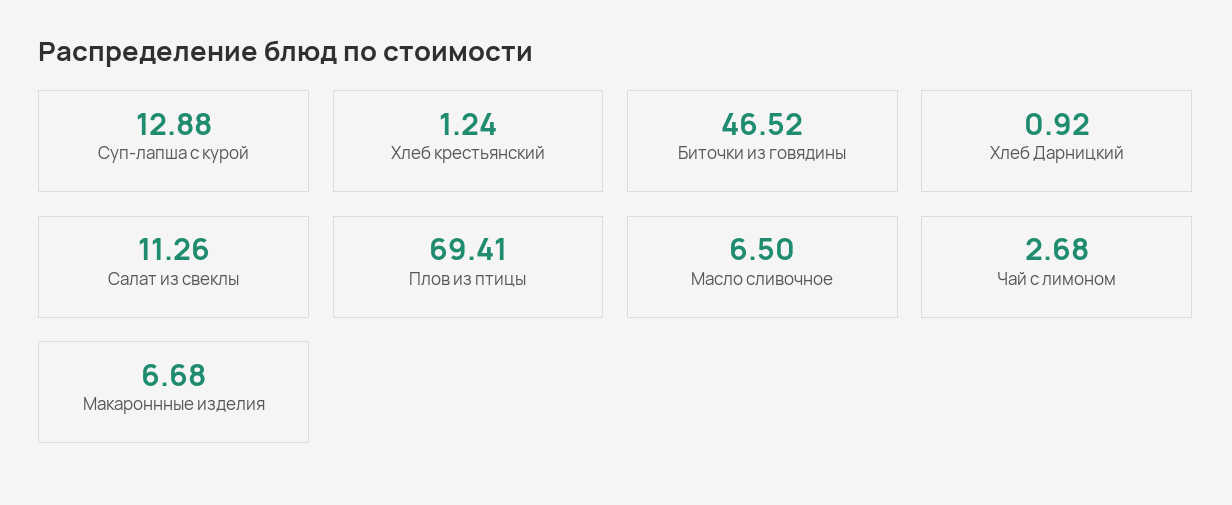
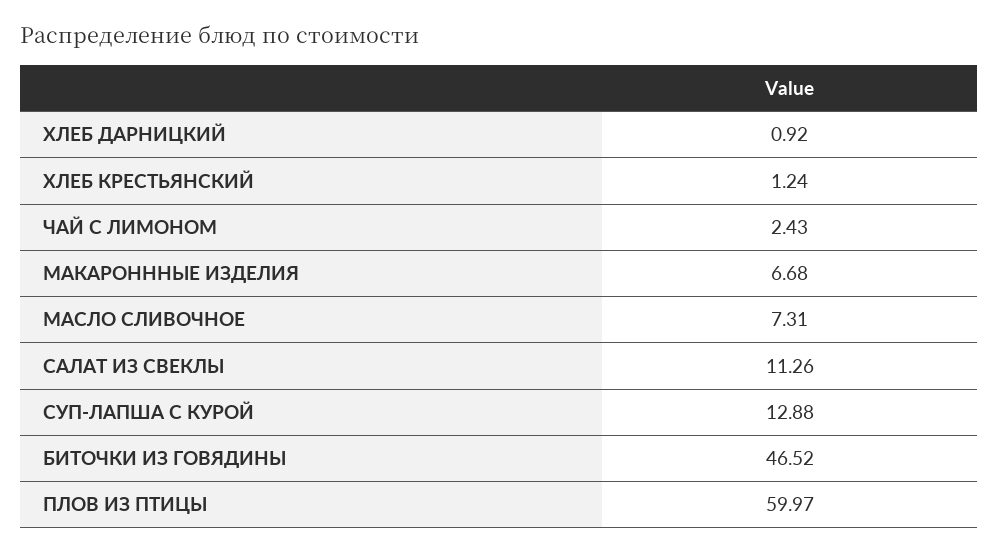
  {
    "Суп-лапша с курой": 12.88,
    "Хлеб крестьянский": 1.24,
    "Биточки из говядины": 46.52,
    "Хлеб Дарницкий": 0.92,
    "Салат из свеклы": 11.26,
-   "Плов из птицы": 69.41,
+   "Плов из птицы": 59.97,
-   "Масло сливочное": 6.5,
+   "Масло сливочное": 7.31,
-   "Чай с лимоном": 2.68,
+   "Чай с лимоном": 2.43,
    "Макароннные изделия": 6.68
  }

